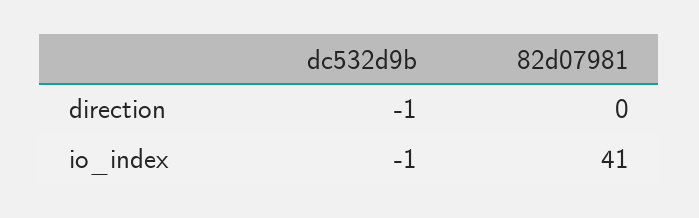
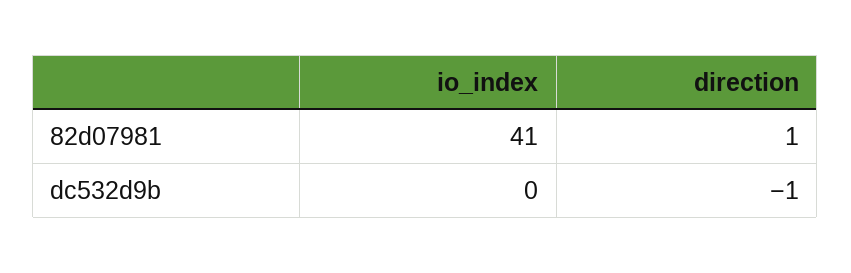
  {
    "dc532d9b": {
      "direction": -1,
-     "io_index": -1
+     "io_index": 0
    },
    "82d07981": {
-     "direction": 0,
+     "direction": 1,
      "io_index": 41
    }
  }

